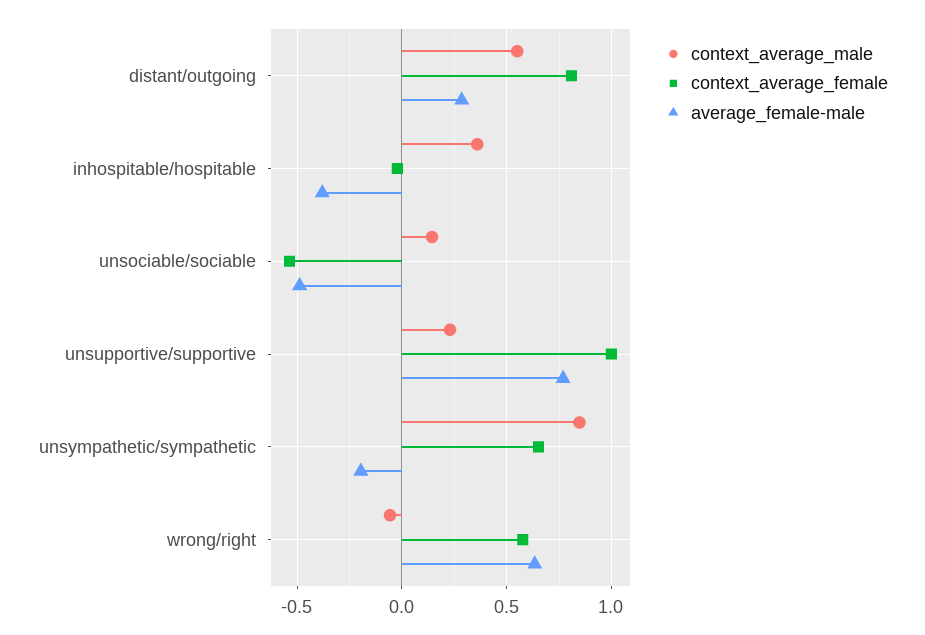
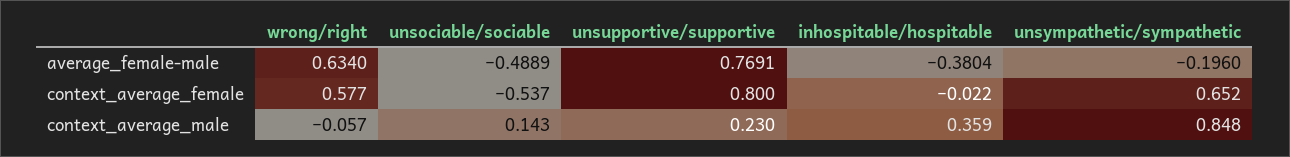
  {
    "context_average_male": {
-     "distant/outgoing": 0.55,
      "inhospitable/hospitable": 0.359,
      "unsociable/sociable": 0.143,
      "unsupportive/supportive": 0.23,
      "unsympathetic/sympathetic": 0.848,
      "wrong/right": -0.057
    },
    "context_average_female": {
-     "distant/outgoing": 0.8,
      "inhospitable/hospitable": -0.022,
      "unsociable/sociable": -0.537,
-     "unsupportive/supportive": 1,
+     "unsupportive/supportive": 0.8,
      "unsympathetic/sympathetic": 0.652,
      "wrong/right": 0.577
    },
    "average_female-male": {
-     "distant/outgoing": 0.3,
      "inhospitable/hospitable": -0.3804,
      "unsociable/sociable": -0.4889,
      "unsupportive/supportive": 0.7691,
      "unsympathetic/sympathetic": -0.196,
      "wrong/right": 0.634
    }
  }

